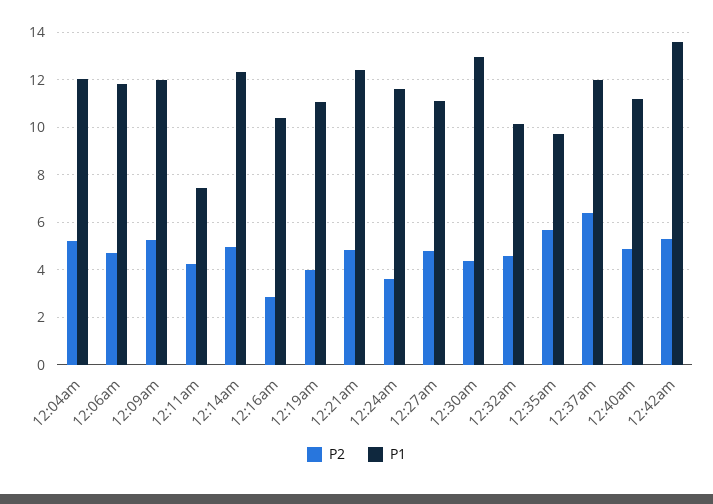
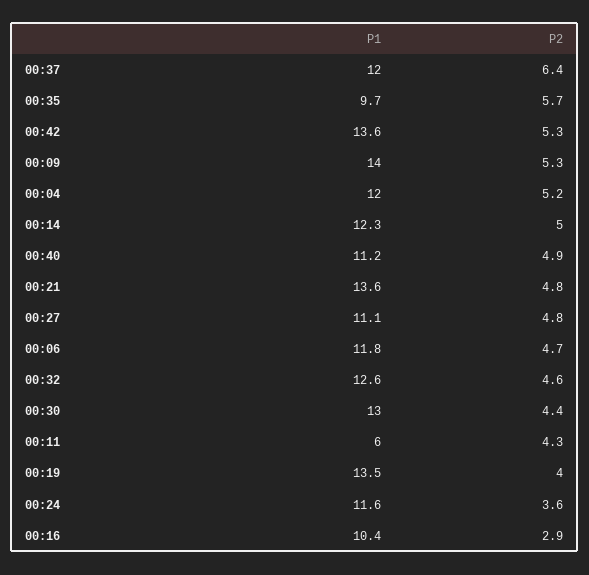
  {
    "P2": {
      "12:04am": 5.2,
      "12:06am": 4.7,
      "12:09am": 5.3,
      "12:11am": 4.3,
      "12:14am": 5,
      "12:16am": 2.9,
      "12:19am": 4,
      "12:21am": 4.8,
      "12:24am": 3.6,
      "12:27am": 4.8,
      "12:30am": 4.4,
      "12:32am": 4.6,
      "12:35am": 5.7,
      "12:37am": 6.4,
      "12:40am": 4.9,
      "12:42am": 5.3
    },
    "P1": {
      "12:04am": 12,
      "12:06am": 11.8,
-     "12:09am": 12,
+     "12:09am": 14,
-     "12:11am": 7.5,
+     "12:11am": 6,
      "12:14am": 12.3,
      "12:16am": 10.4,
-     "12:19am": 11,
+     "12:19am": 13.5,
-     "12:21am": 12.5,
+     "12:21am": 13.6,
      "12:24am": 11.6,
      "12:27am": 11.1,
      "12:30am": 13,
-     "12:32am": 10,
+     "12:32am": 12.6,
      "12:35am": 9.7,
      "12:37am": 12,
      "12:40am": 11.2,
      "12:42am": 13.6
    }
  }

